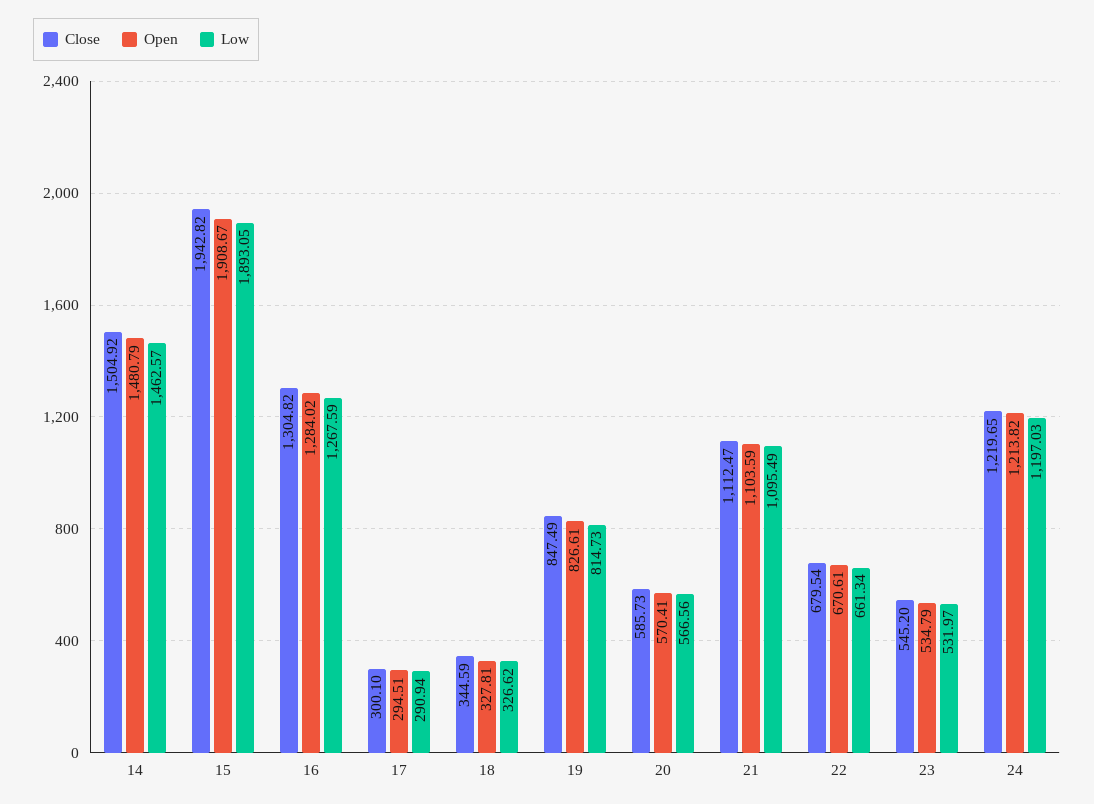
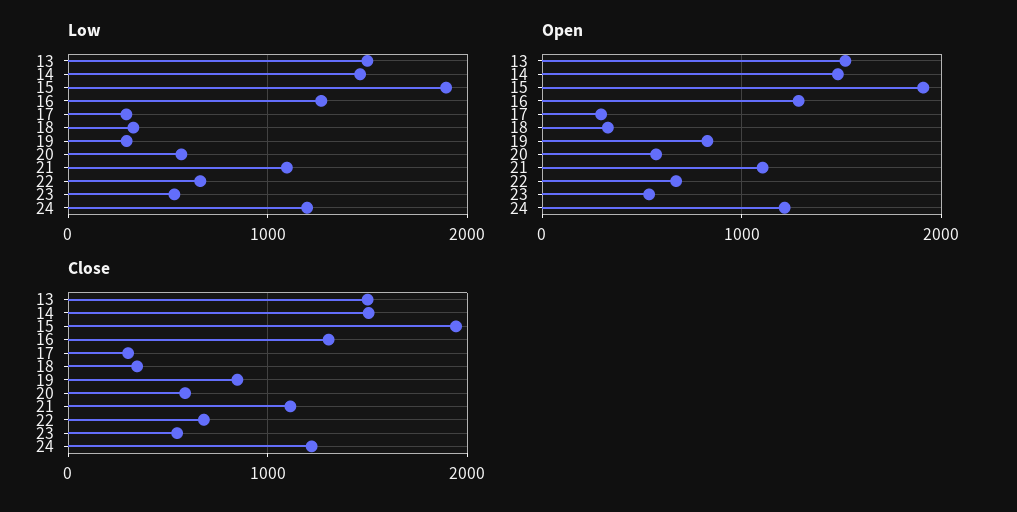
  {
    "Close": {
      "14": 1504.92,
      "15": 1942.82,
      "16": 1304.82,
      "17": 300.1,
      "18": 344.59,
      "19": 847.49,
      "20": 585.73,
      "21": 1112.47,
      "22": 679.54,
      "23": 545.2,
-     "24": 1219.65
+     "24": 1219.65,
+     "13": 1500
    },
    "Open": {
      "14": 1480.79,
      "15": 1908.67,
      "16": 1284.02,
      "17": 294.51,
      "18": 327.81,
      "19": 826.61,
      "20": 570.41,
      "21": 1103.59,
      "22": 670.61,
      "23": 534.79,
-     "24": 1213.82
+     "24": 1213.82,
+     "13": 1500
    },
    "Low": {
      "14": 1462.57,
      "15": 1893.05,
      "16": 1267.59,
      "17": 290.94,
      "18": 326.62,
-     "19": 814.73,
+     "19": 300,
      "20": 566.56,
      "21": 1095.49,
      "22": 661.34,
      "23": 531.97,
-     "24": 1197.03
+     "24": 1197.03,
+     "13": 1500
    }
  }

